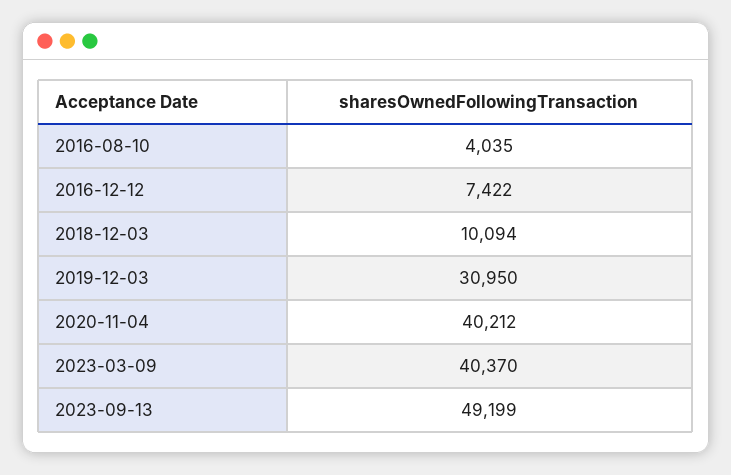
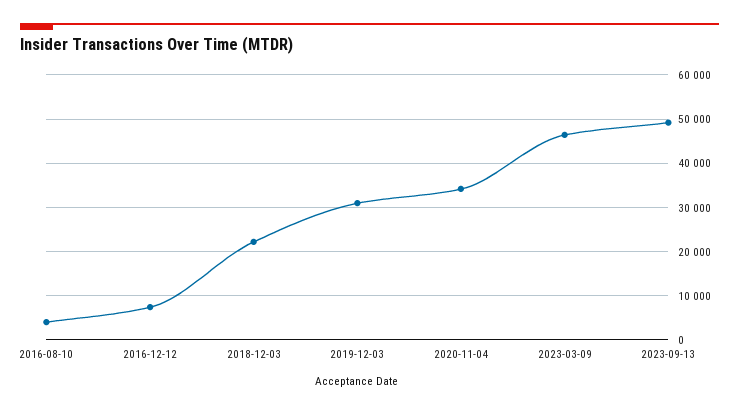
  {
    "2016-08-10": 4035,
    "2016-12-12": 7422,
-   "2018-12-03": 10094,
+   "2018-12-03": 22000,
    "2019-12-03": 30950,
-   "2020-11-04": 40212,
+   "2020-11-04": 34000,
-   "2023-03-09": 40370,
+   "2023-03-09": 46000,
    "2023-09-13": 49199
  }

